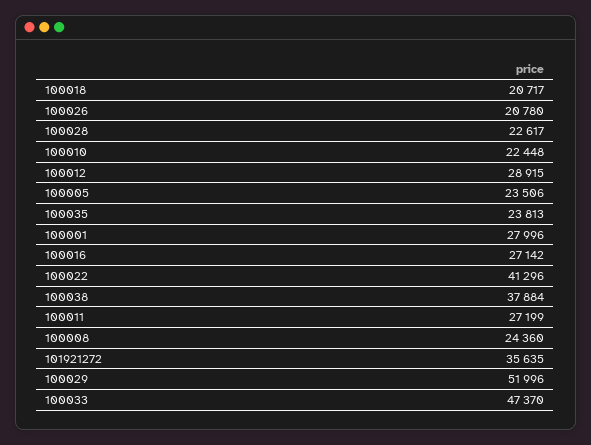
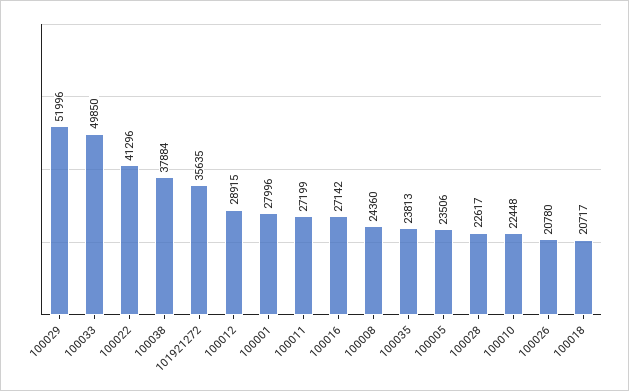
  {
    "100018": 20717,
    "100026": 20780,
    "100028": 22617,
    "100010": 22448,
    "100012": 28915,
    "100005": 23506,
    "100035": 23813,
    "100001": 27996,
    "100016": 27142,
    "100022": 41296,
    "100038": 37884,
    "100011": 27199,
    "100008": 24360,
    "101921272": 35635,
    "100029": 51996,
-   "100033": 47370
+   "100033": 49850
  }

